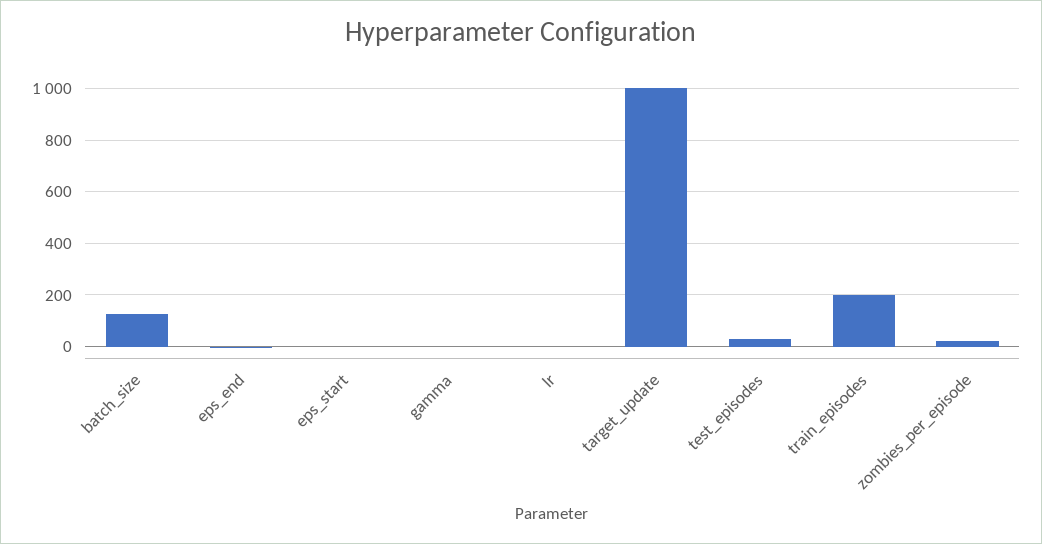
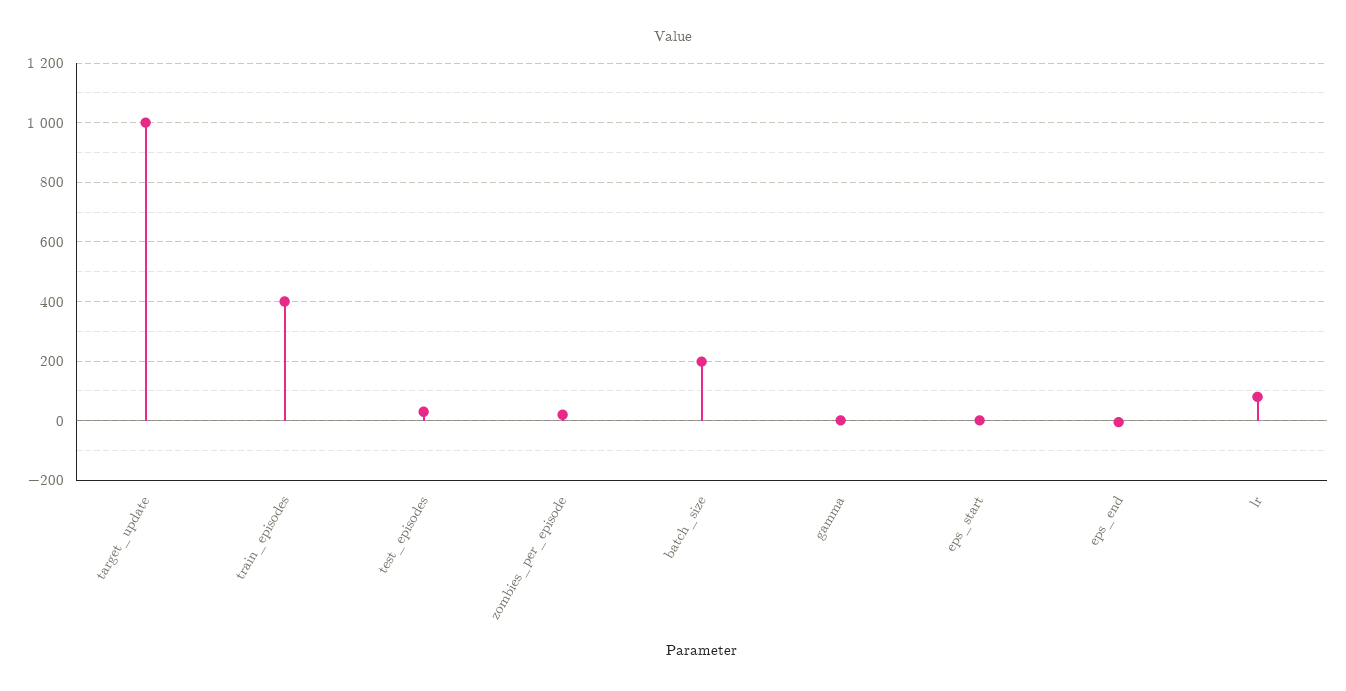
  {
-   "batch_size": 125,
+   "batch_size": 200,
    "eps_end": 0,
    "eps_start": 0,
    "gamma": 0,
-   "lr": 0,
+   "lr": 75,
    "target_update": 1000,
    "test_episodes": 25,
-   "train_episodes": 200,
+   "train_episodes": 400,
    "zombies_per_episode": 25
  }

